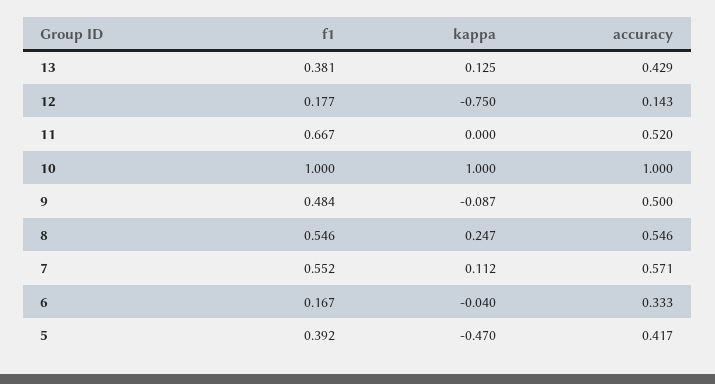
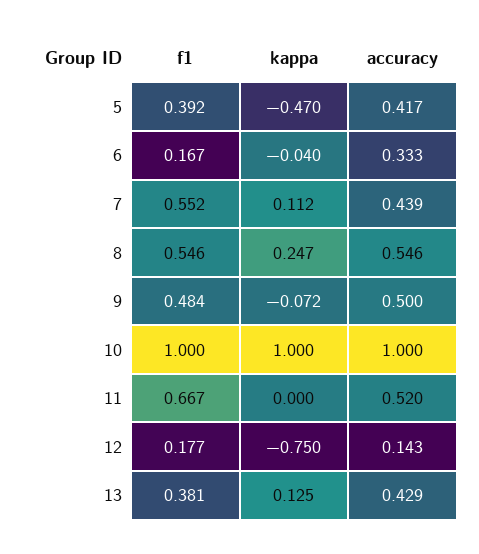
  {
    "f1": {
      "13": 0.381,
      "12": 0.177,
      "11": 0.667,
      "10": 1,
      "9": 0.484,
      "8": 0.546,
      "7": 0.552,
      "6": 0.167,
      "5": 0.392
    },
    "kappa": {
      "13": 0.125,
      "12": -0.75,
      "11": 0,
      "10": 1,
-     "9": -0.087,
+     "9": -0.072,
      "8": 0.247,
      "7": 0.112,
      "6": -0.04,
      "5": -0.47
    },
    "accuracy": {
      "13": 0.429,
      "12": 0.143,
      "11": 0.52,
      "10": 1,
      "9": 0.5,
      "8": 0.546,
-     "7": 0.571,
+     "7": 0.439,
      "6": 0.333,
      "5": 0.417
    }
  }

